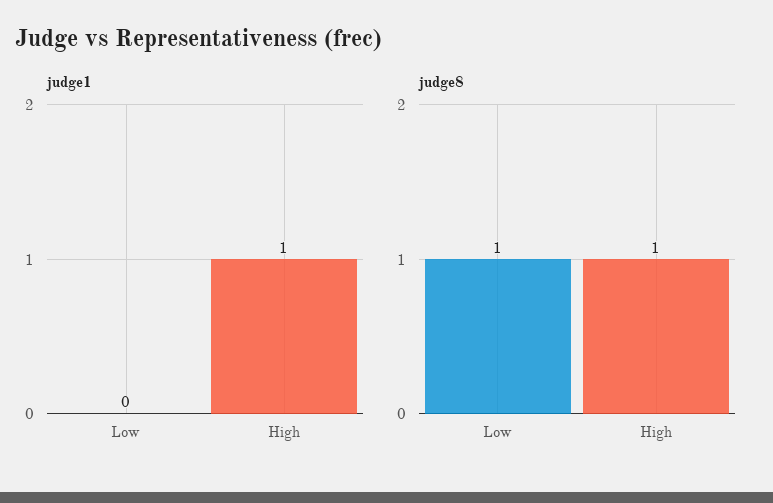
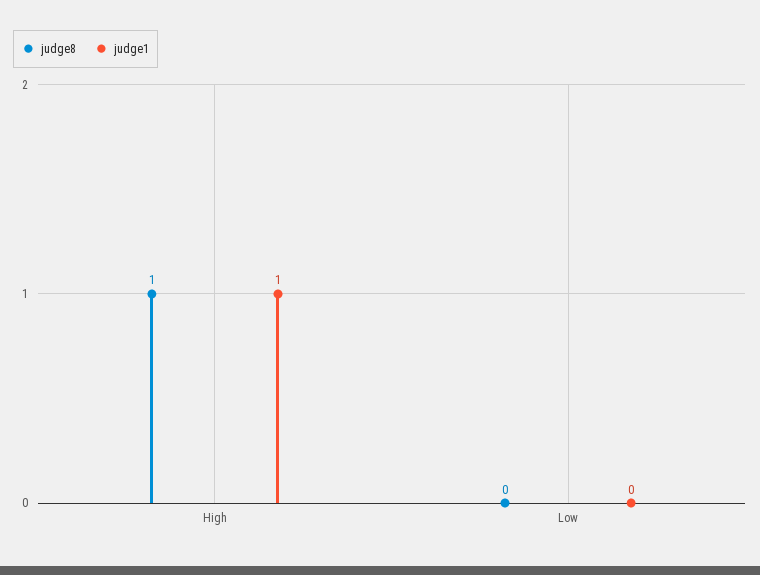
  {
    "judge1": {
      "Low": 0,
      "High": 1
    },
    "judge8": {
-     "Low": 1,
+     "Low": 0,
      "High": 1
    }
  }

